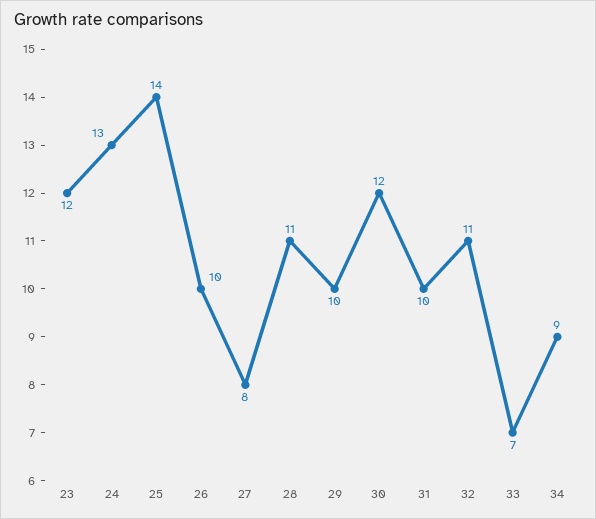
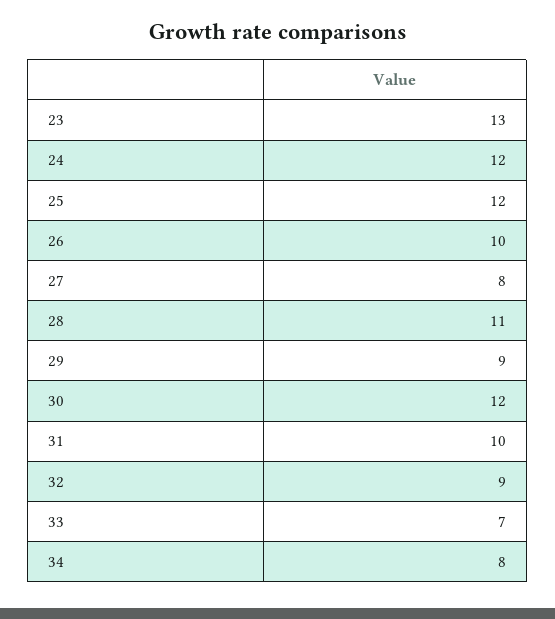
  {
-   "23": 12,
+   "23": 13,
-   "24": 13,
+   "24": 12,
-   "25": 14,
+   "25": 12,
    "26": 10,
    "27": 8,
    "28": 11,
-   "29": 10,
+   "29": 9,
    "30": 12,
    "31": 10,
-   "32": 11,
+   "32": 9,
    "33": 7,
-   "34": 9
+   "34": 8
  }

